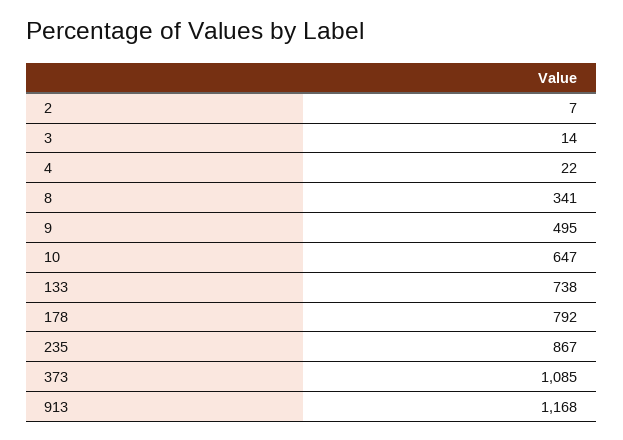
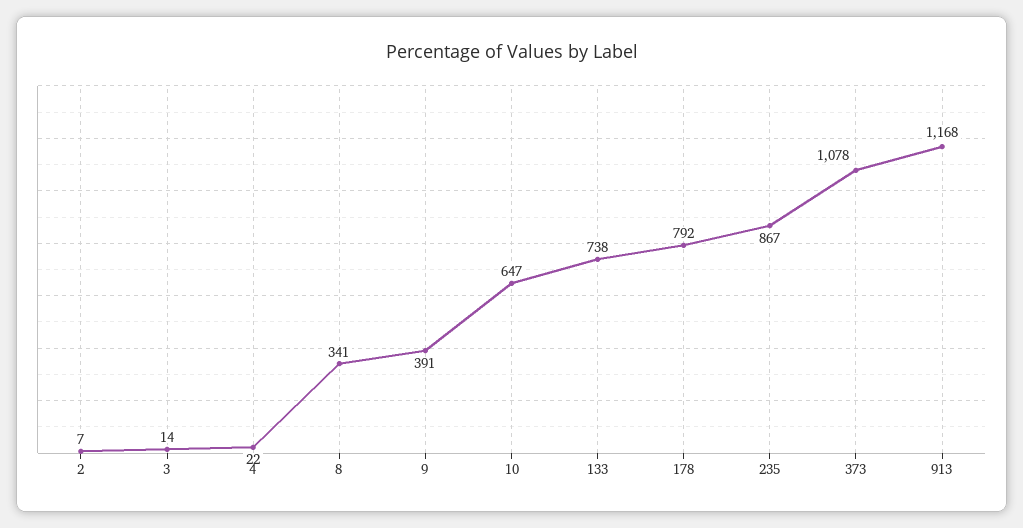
  {
    "2": 7,
    "3": 14,
    "4": 22,
    "8": 341,
-   "9": 495,
+   "9": 391,
    "10": 647,
    "133": 738,
    "178": 792,
    "235": 867,
-   "373": 1085,
+   "373": 1078,
    "913": 1168
  }

